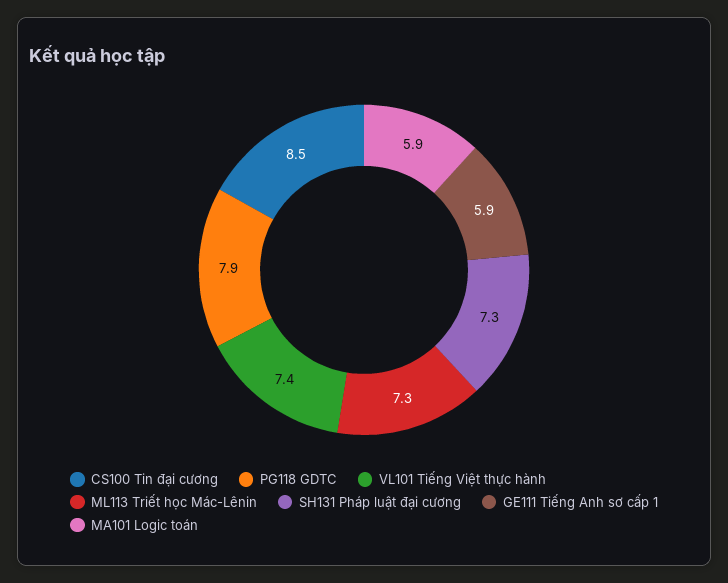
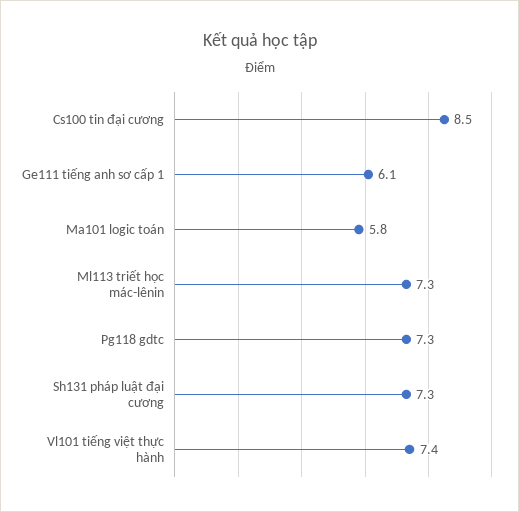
  {
    "CS100 Tin đại cương": 8.5,
-   "PG118 GDTC": 7.9,
+   "PG118 GDTC": 7.3,
    "VL101 Tiếng Việt thực hành": 7.4,
    "ML113 Triết học Mác-Lênin": 7.3,
    "SH131 Pháp luật đại cương": 7.3,
-   "GE111 Tiếng Anh sơ cấp 1": 5.9,
+   "GE111 Tiếng Anh sơ cấp 1": 6.1,
-   "MA101 Logic toán": 5.9
+   "MA101 Logic toán": 5.8
  }

